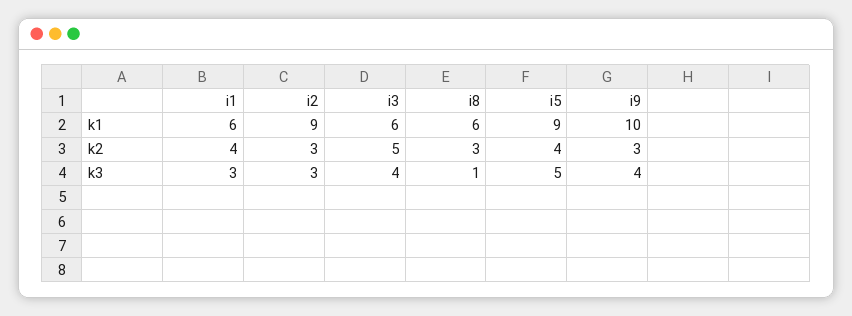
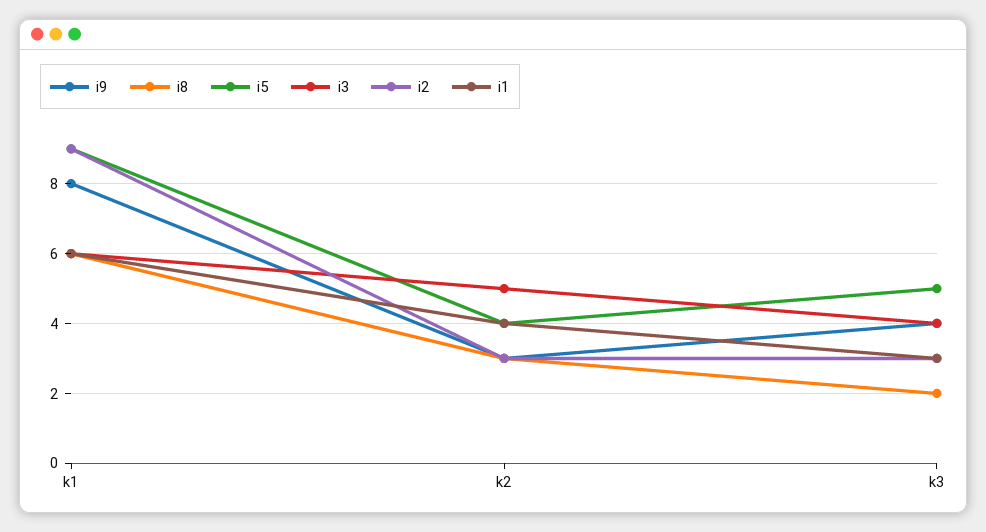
  {
    "i1": {
      "k1": 6,
      "k2": 4,
      "k3": 3
    },
    "i2": {
      "k1": 9,
      "k2": 3,
      "k3": 3
    },
    "i3": {
      "k1": 6,
      "k2": 5,
      "k3": 4
    },
    "i8": {
      "k1": 6,
      "k2": 3,
-     "k3": 1
+     "k3": 2
    },
    "i5": {
      "k1": 9,
      "k2": 4,
      "k3": 5
    },
    "i9": {
-     "k1": 10,
+     "k1": 8,
      "k2": 3,
      "k3": 4
    }
  }

